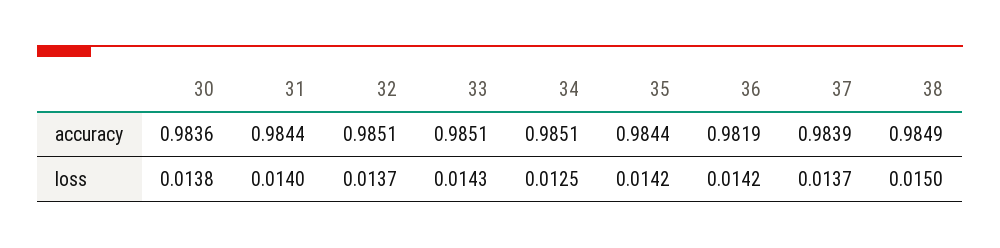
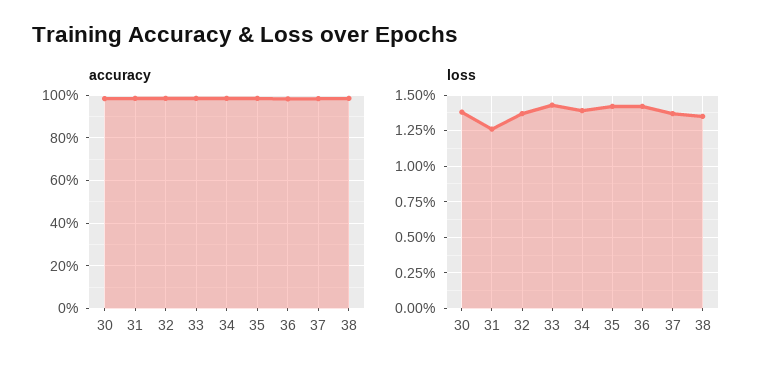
  {
    "accuracy": {
      "30": 0.9836,
      "31": 0.9844,
      "32": 0.9851,
      "33": 0.9851,
      "34": 0.9851,
      "35": 0.9844,
      "36": 0.9819,
      "37": 0.9839,
      "38": 0.9849
    },
    "loss": {
      "30": 0.0138,
-     "31": 0.014,
+     "31": 0.0125,
      "32": 0.0137,
      "33": 0.0143,
-     "34": 0.0125,
+     "34": 0.014,
      "35": 0.0142,
      "36": 0.0142,
      "37": 0.0137,
-     "38": 0.015
+     "38": 0.0135
    }
  }

